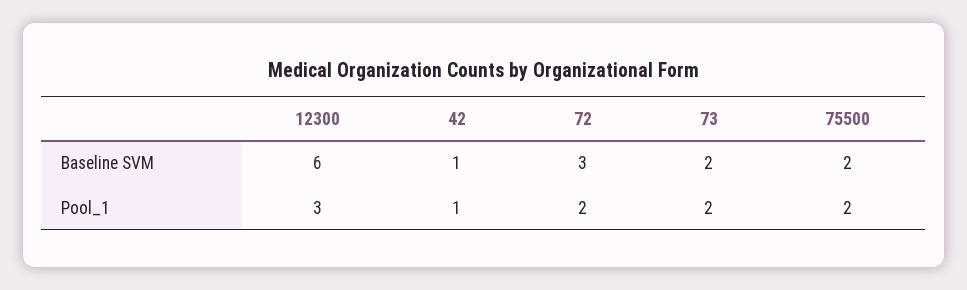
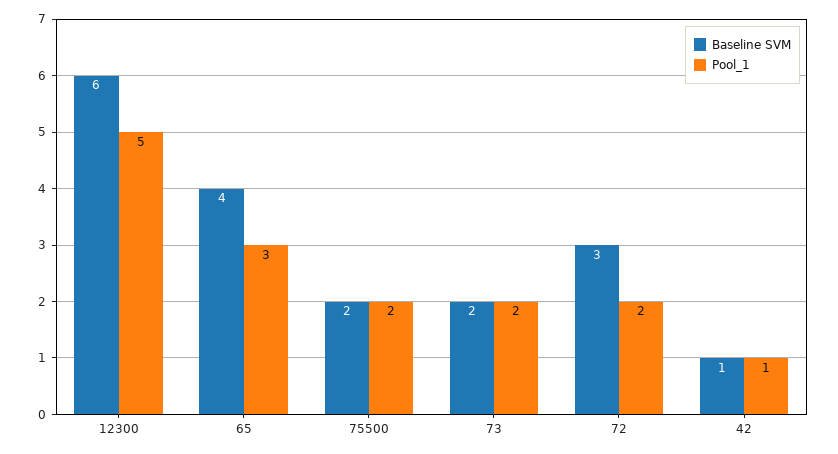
  {
    "Baseline SVM": {
      "12300": 6,
      "42": 1,
      "72": 3,
      "73": 2,
-     "75500": 2
+     "75500": 2,
+     "65": 4
    },
    "Pool_1": {
-     "12300": 3,
+     "12300": 5,
      "42": 1,
      "72": 2,
      "73": 2,
-     "75500": 2
+     "75500": 2,
+     "65": 3
    }
  }

